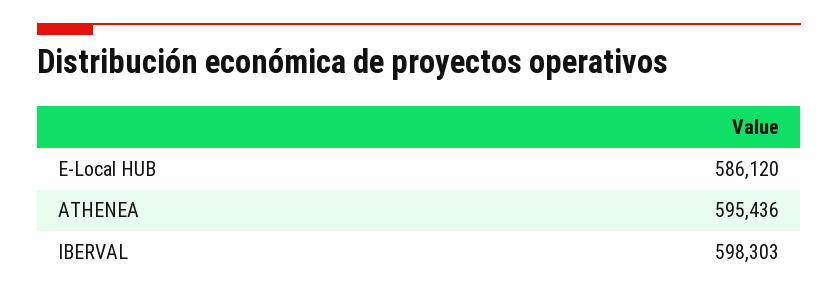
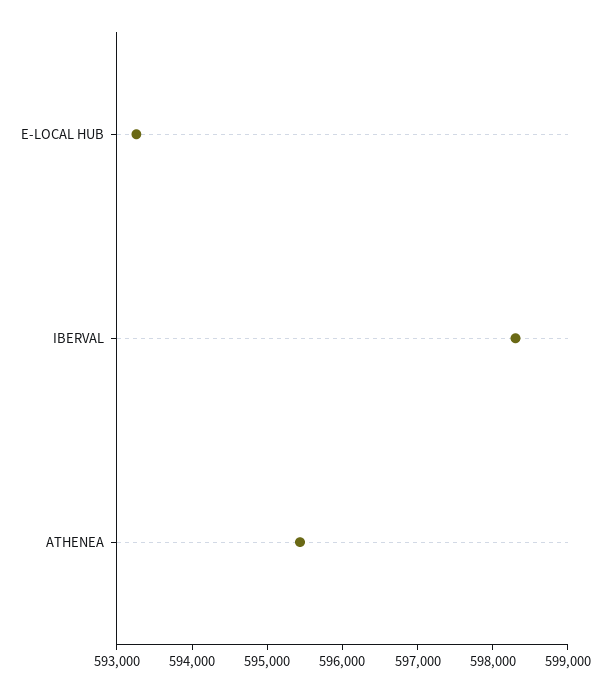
  {
-   "E-Local HUB": 586120,
+   "E-Local HUB": 593200,
    "ATHENEA": 595436,
    "IBERVAL": 598303
  }

